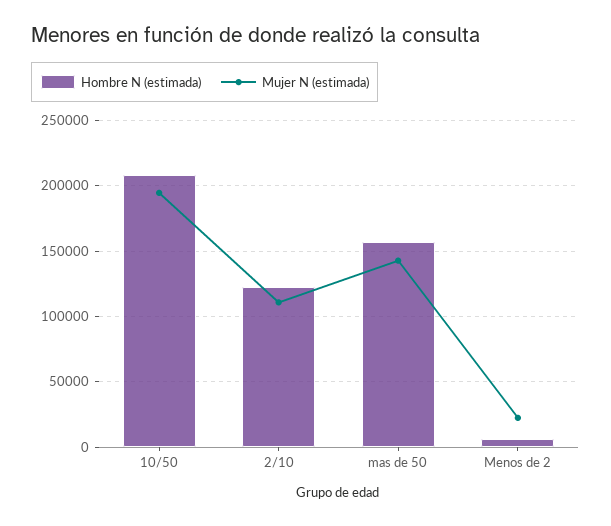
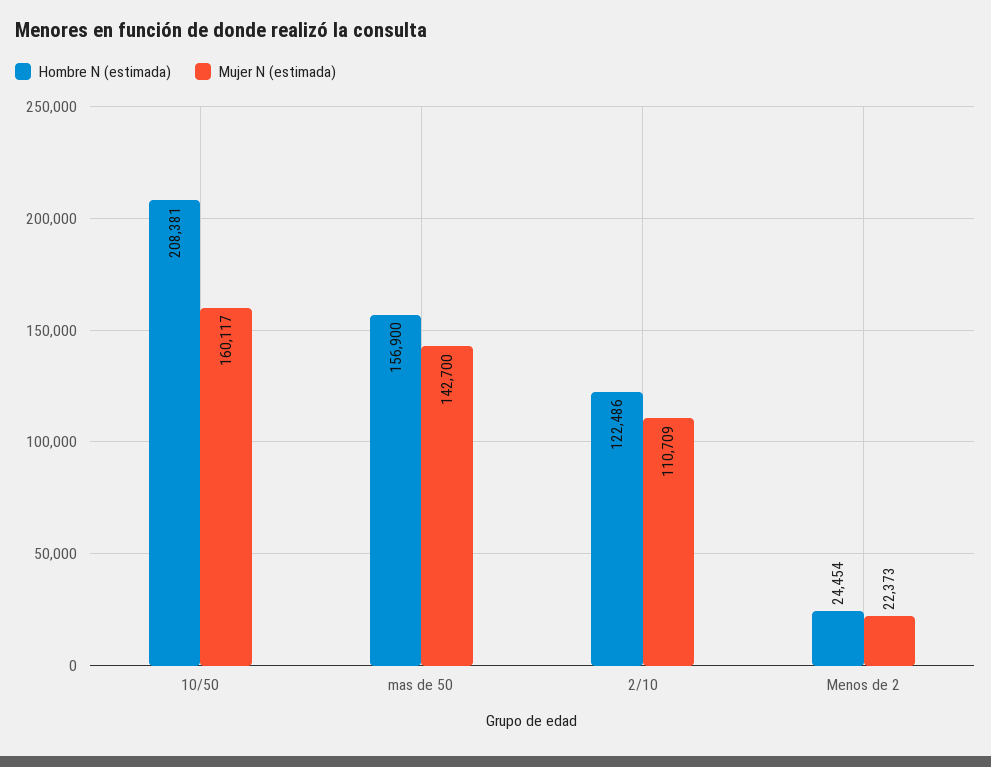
  {
    "Hombre N (estimada)": {
      "10/50": 208381,
      "2/10": 122486,
      "mas de 50": 156900,
-     "Menos de 2": 5000
+     "Menos de 2": 24454
    },
    "Mujer N (estimada)": {
-     "10/50": 195000,
+     "10/50": 160117,
      "2/10": 110709,
      "mas de 50": 142700,
      "Menos de 2": 22373
    }
  }

